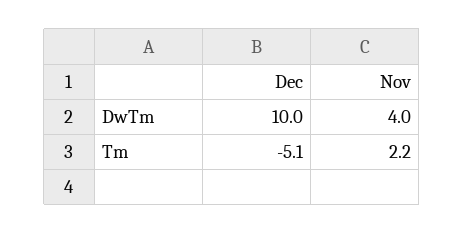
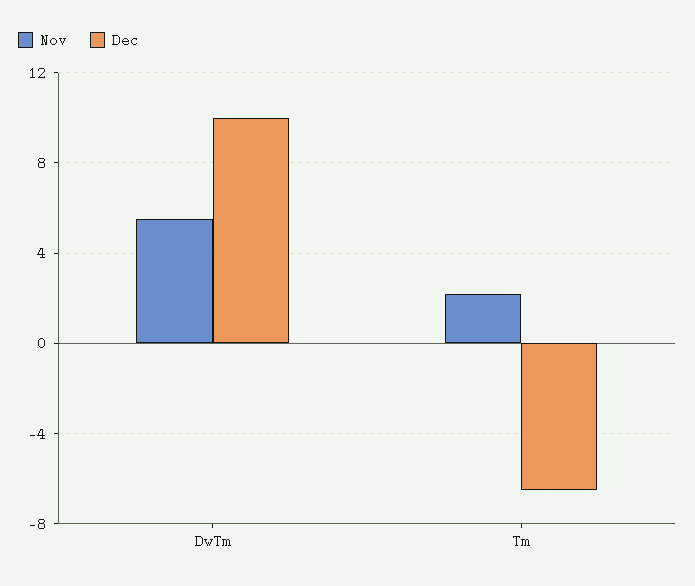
  {
    "Dec": {
      "DwTm": 10,
-     "Tm": -5.1
+     "Tm": -6.5
    },
    "Nov": {
-     "DwTm": 4,
+     "DwTm": 5.5,
      "Tm": 2.2
    }
  }

